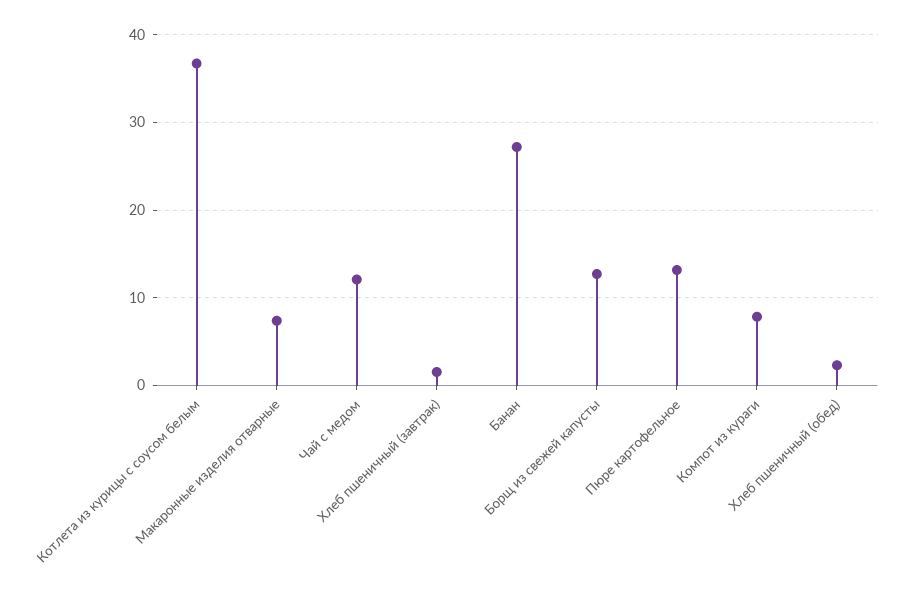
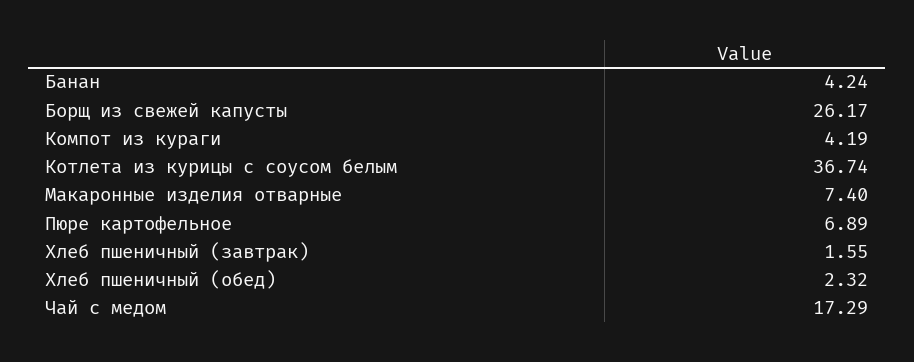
  {
    "Котлета из курицы с соусом белым": 36.74,
    "Макаронные изделия отварные": 7.4,
-   "Чай с медом": 12,
+   "Чай с медом": 17.29,
    "Хлеб пшеничный (завтрак)": 1.55,
-   "Банан": 27,
+   "Банан": 4.24,
-   "Борщ из свежей капусты": 13,
+   "Борщ из свежей капусты": 26.17,
-   "Пюре картофельное": 13,
+   "Пюре картофельное": 6.89,
-   "Компот из кураги": 8,
+   "Компот из кураги": 4.19,
    "Хлеб пшеничный (обед)": 2.32
  }

